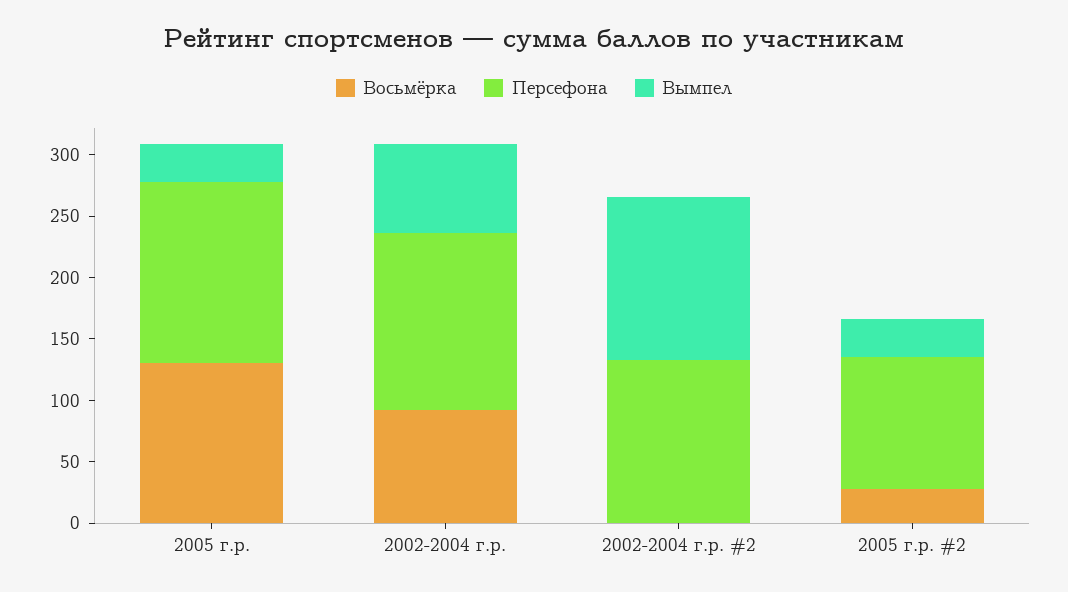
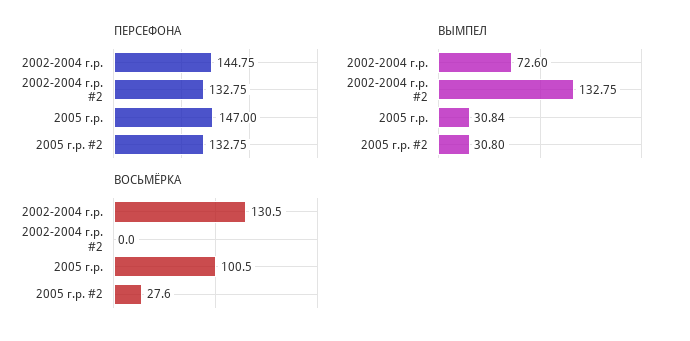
  {
    "Восьмёрка": {
-     "2005 г.р.": 130,
+     "2005 г.р.": 100.5,
-     "2002-2004 г.р.": 90,
+     "2002-2004 г.р.": 130.5,
      "2002-2004 г.р. #2": 0,
      "2005 г.р. #2": 27.6
    },
    "Персефона": {
      "2005 г.р.": 147,
      "2002-2004 г.р.": 144.75,
      "2002-2004 г.р. #2": 132.75,
-     "2005 г.р. #2": 110
+     "2005 г.р. #2": 132.75
    },
    "Вымпел": {
      "2005 г.р.": 30.84,
      "2002-2004 г.р.": 72.6,
      "2002-2004 г.р. #2": 132.75,
      "2005 г.р. #2": 30.8
    }
  }

